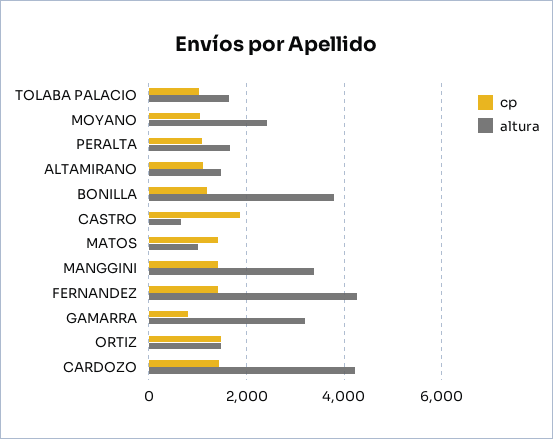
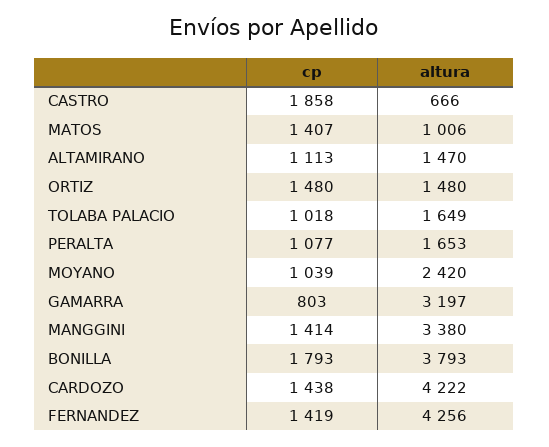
  {
    "cp": {
      "TOLABA PALACIO": 1018,
      "MOYANO": 1039,
      "PERALTA": 1077,
      "ALTAMIRANO": 1113,
-     "BONILLA": 1200,
+     "BONILLA": 1793,
      "CASTRO": 1858,
      "MATOS": 1407,
      "MANGGINI": 1414,
      "FERNANDEZ": 1419,
      "GAMARRA": 803,
      "ORTIZ": 1480,
      "CARDOZO": 1438
    },
    "altura": {
      "TOLABA PALACIO": 1649,
      "MOYANO": 2420,
      "PERALTA": 1653,
      "ALTAMIRANO": 1470,
      "BONILLA": 3793,
      "CASTRO": 666,
      "MATOS": 1006,
      "MANGGINI": 3380,
      "FERNANDEZ": 4256,
      "GAMARRA": 3197,
      "ORTIZ": 1480,
      "CARDOZO": 4222
    }
  }

